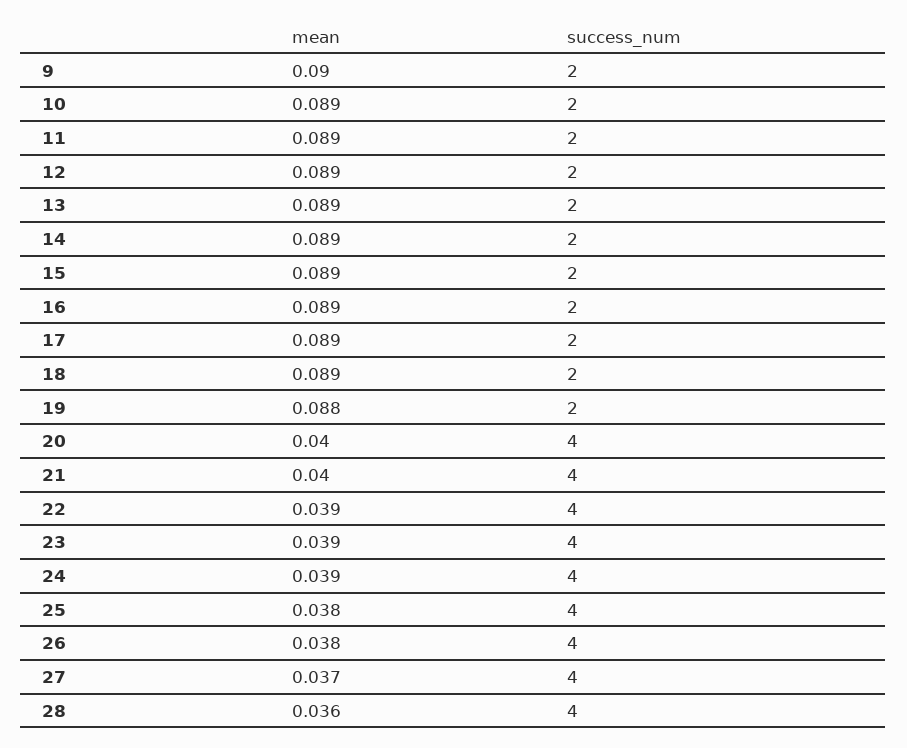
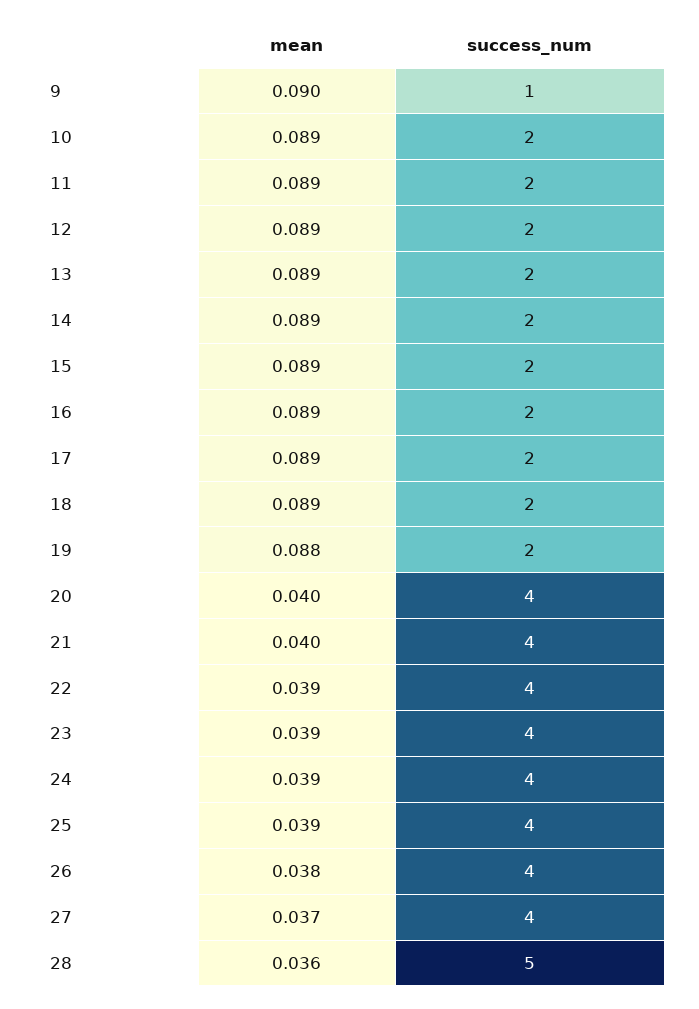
  {
    "mean": {
      "9": 0.09,
      "10": 0.089,
      "11": 0.089,
      "12": 0.089,
      "13": 0.089,
      "14": 0.089,
      "15": 0.089,
      "16": 0.089,
      "17": 0.089,
      "18": 0.089,
      "19": 0.088,
      "20": 0.04,
      "21": 0.04,
      "22": 0.039,
      "23": 0.039,
      "24": 0.039,
-     "25": 0.038,
+     "25": 0.039,
      "26": 0.038,
      "27": 0.037,
      "28": 0.036
    },
    "success_num": {
-     "9": 2,
+     "9": 1,
      "10": 2,
      "11": 2,
      "12": 2,
      "13": 2,
      "14": 2,
      "15": 2,
      "16": 2,
      "17": 2,
      "18": 2,
      "19": 2,
      "20": 4,
      "21": 4,
      "22": 4,
      "23": 4,
      "24": 4,
      "25": 4,
      "26": 4,
      "27": 4,
-     "28": 4
+     "28": 5
    }
  }

